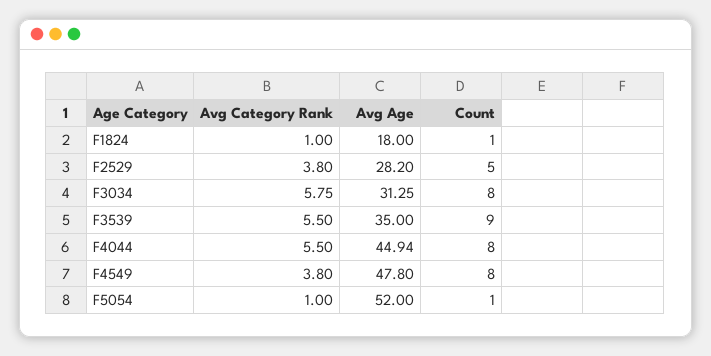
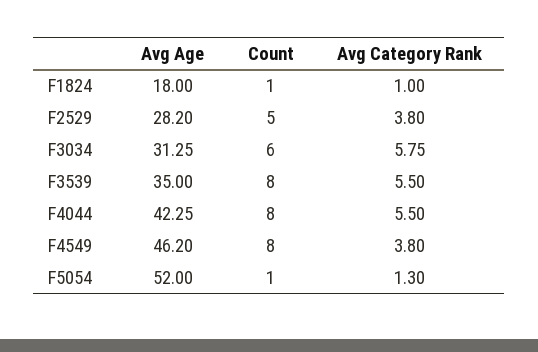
  {
    "Avg Category Rank": {
      "F1824": 1,
      "F2529": 3.8,
      "F3034": 5.75,
      "F3539": 5.5,
      "F4044": 5.5,
      "F4549": 3.8,
-     "F5054": 1
+     "F5054": 1.3
    },
    "Avg Age": {
      "F1824": 18,
      "F2529": 28.2,
      "F3034": 31.25,
      "F3539": 35,
-     "F4044": 44.94,
+     "F4044": 42.25,
-     "F4549": 47.8,
+     "F4549": 46.2,
      "F5054": 52
    },
    "Count": {
      "F1824": 1,
      "F2529": 5,
-     "F3034": 8,
+     "F3034": 6,
-     "F3539": 9,
+     "F3539": 8,
      "F4044": 8,
      "F4549": 8,
      "F5054": 1
    }
  }

